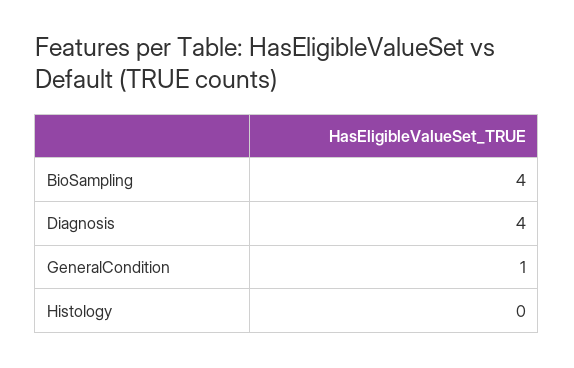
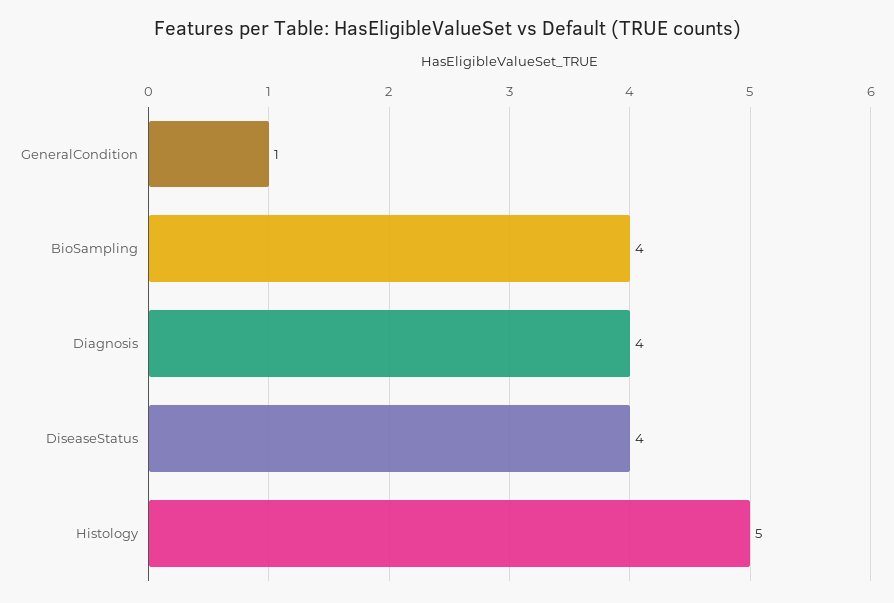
  {
    "BioSampling": 4,
    "Diagnosis": 4,
    "GeneralCondition": 1,
-   "Histology": 0
+   "Histology": 5,
+   "DiseaseStatus": 4
  }

